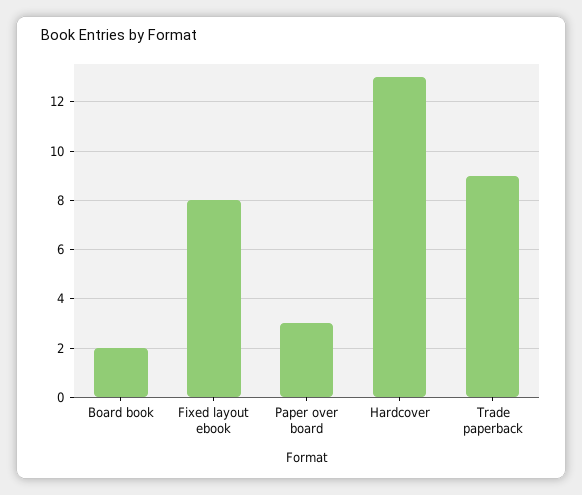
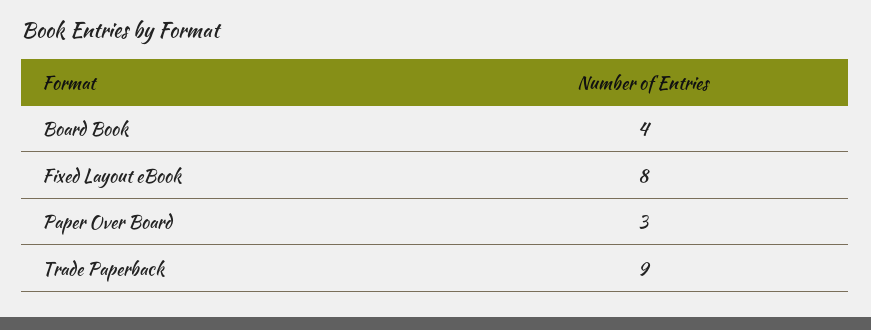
  {
-   "Board book": 2,
+   "Board book": 4,
    "Fixed layout ebook": 8,
    "Paper over board": 3,
-   "Hardcover": 13,
    "Trade paperback": 9
  }

